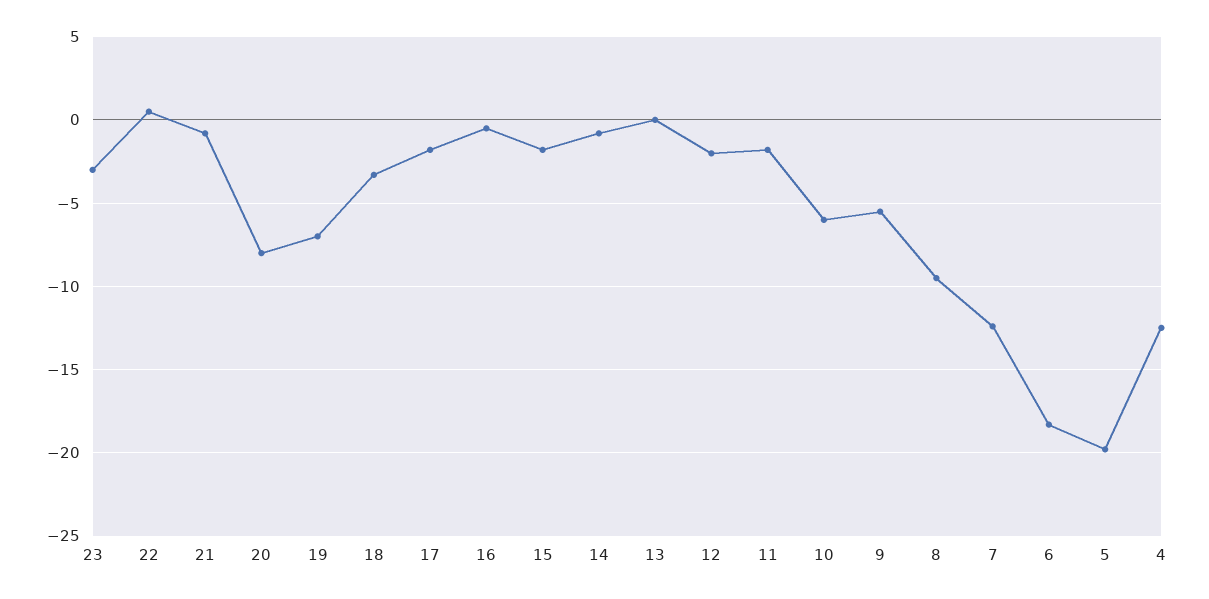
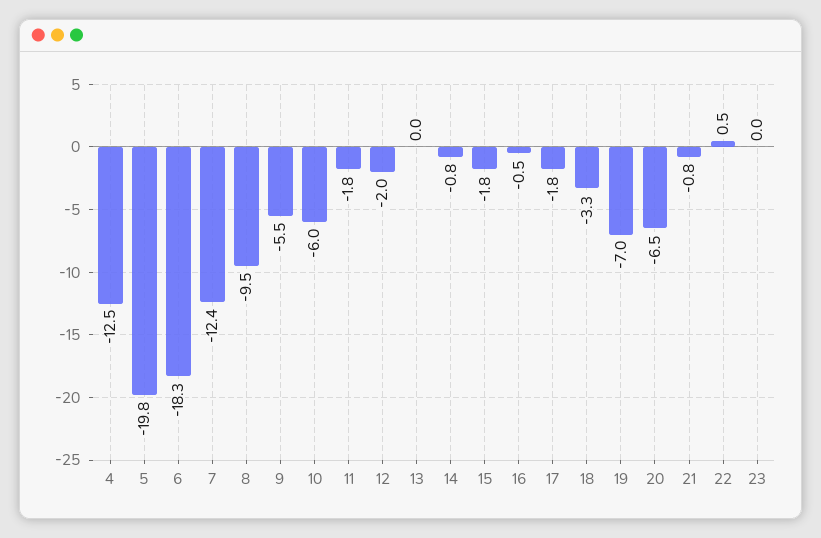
  {
-   "23": -3,
+   "23": 0,
    "22": 0.5,
    "21": -0.8,
-   "20": -8,
+   "20": -6.5,
    "19": -7,
    "18": -3.3,
    "17": -1.8,
    "16": -0.5,
    "15": -1.8,
    "14": -0.8,
    "13": 0,
    "12": -2,
    "11": -1.8,
    "10": -6,
    "9": -5.5,
    "8": -9.5,
    "7": -12.4,
    "6": -18.3,
    "5": -19.8,
    "4": -12.5
  }

